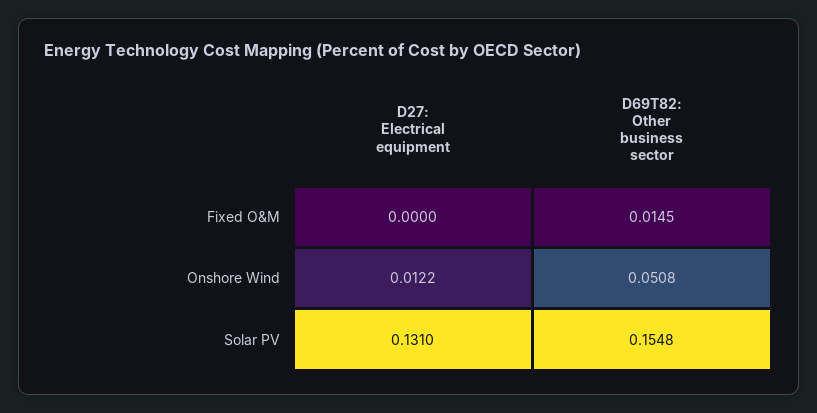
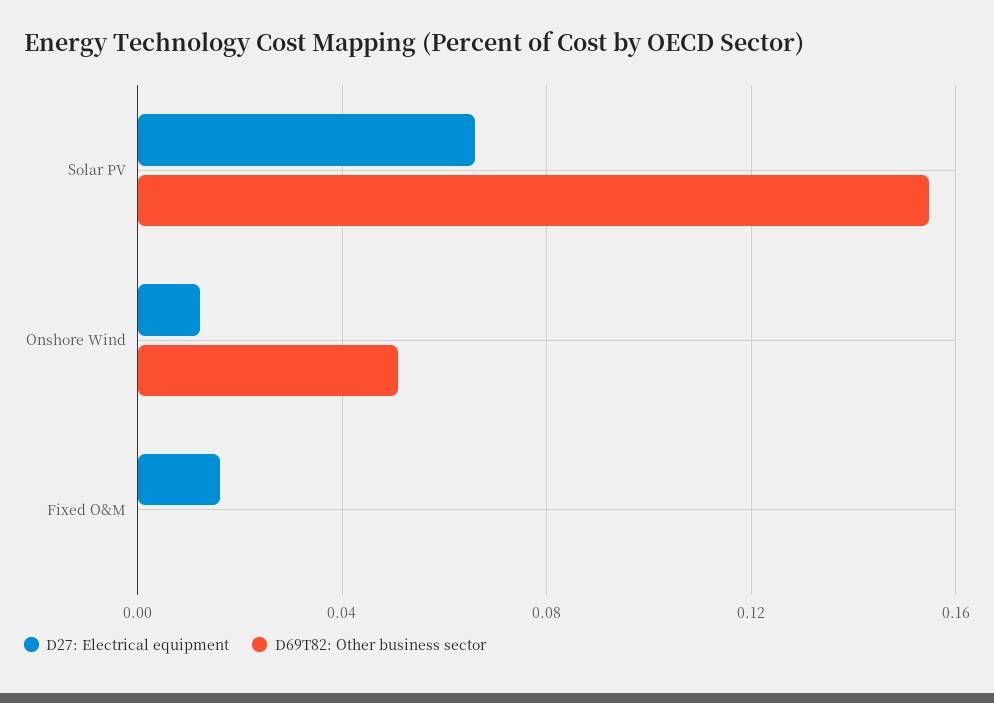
  {
    "D27: Electrical equipment": {
-     "Fixed O&M": 0,
+     "Fixed O&M": 0.015,
      "Onshore Wind": 0.0122,
-     "Solar PV": 0.131
+     "Solar PV": 0.065
    },
    "D69T82: Other business sector": {
-     "Fixed O&M": 0.0145,
+     "Fixed O&M": 0,
      "Onshore Wind": 0.0508,
      "Solar PV": 0.1548
    }
  }

